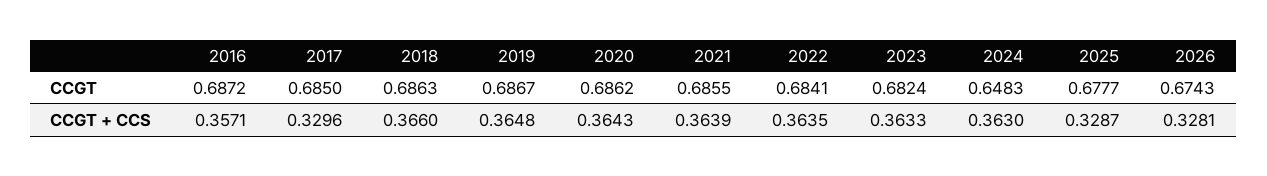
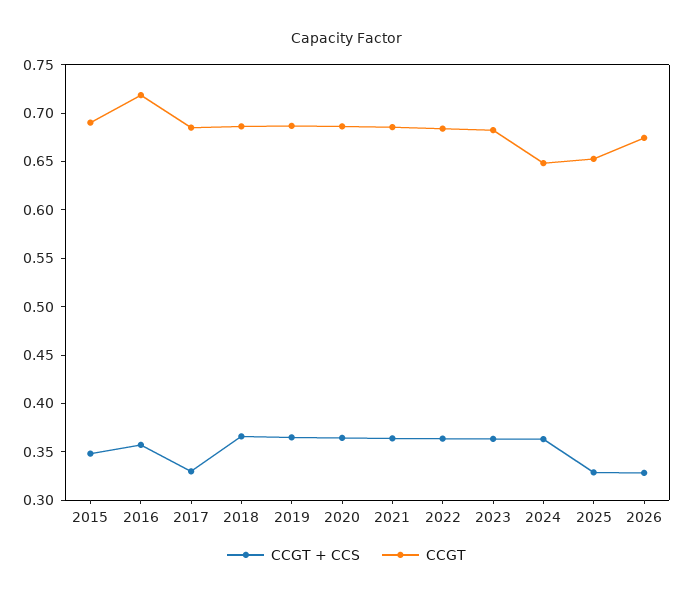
  {
    "CCGT": {
-     "2016": 0.6872,
+     "2016": 0.72,
      "2017": 0.685,
      "2018": 0.6863,
      "2019": 0.6867,
      "2020": 0.6862,
      "2021": 0.6855,
      "2022": 0.6841,
      "2023": 0.6824,
      "2024": 0.6483,
-     "2025": 0.6777,
+     "2025": 0.65,
-     "2026": 0.6743
+     "2026": 0.6743,
+     "2015": 0.69
    },
    "CCGT + CCS": {
      "2016": 0.3571,
      "2017": 0.3296,
      "2018": 0.366,
      "2019": 0.3648,
      "2020": 0.3643,
      "2021": 0.3639,
      "2022": 0.3635,
      "2023": 0.3633,
      "2024": 0.363,
      "2025": 0.3287,
-     "2026": 0.3281
+     "2026": 0.3281,
+     "2015": 0.35
    }
  }

